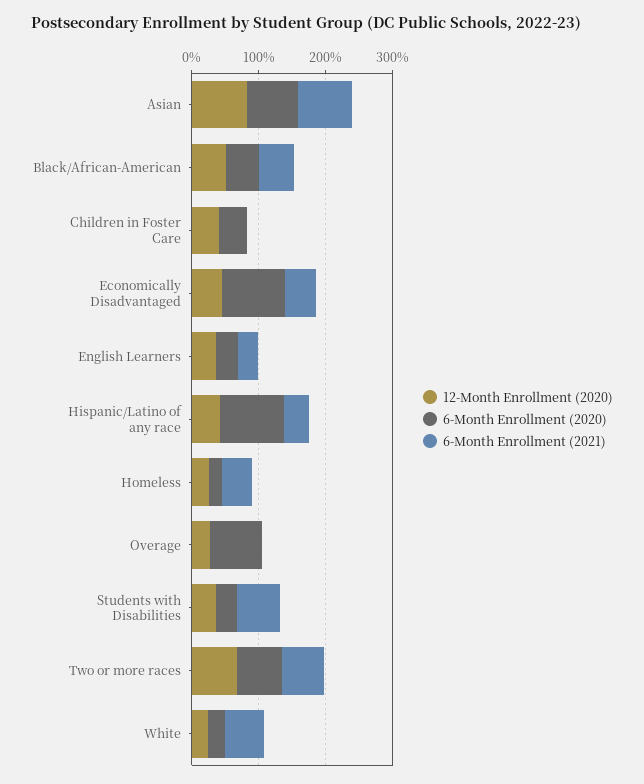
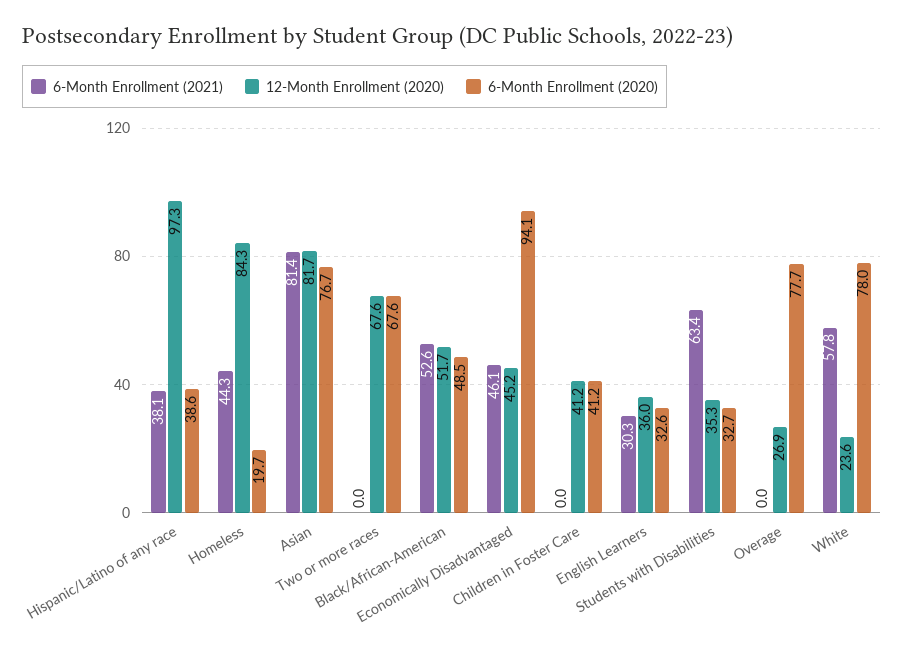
  {
    "12-Month Enrollment (2020)": {
      "Asian": 81.7,
      "Black/African-American": 51.7,
      "Children in Foster Care": 41.2,
      "Economically Disadvantaged": 45.2,
      "English Learners": 36,
-     "Hispanic/Latino of any race": 40,
+     "Hispanic/Latino of any race": 97.3,
-     "Homeless": 20,
+     "Homeless": 84.3,
      "Overage": 26.9,
      "Students with Disabilities": 35.3,
      "Two or more races": 67.6,
      "White": 23.6
    },
    "6-Month Enrollment (2020)": {
      "Asian": 76.7,
      "Black/African-American": 48.5,
      "Children in Foster Care": 41.2,
      "Economically Disadvantaged": 94.1,
      "English Learners": 32.6,
-     "Hispanic/Latino of any race": 100,
+     "Hispanic/Latino of any race": 38.6,
      "Homeless": 19.7,
      "Overage": 77.7,
      "Students with Disabilities": 32.7,
      "Two or more races": 67.6,
-     "White": 20
+     "White": 78
    },
    "6-Month Enrollment (2021)": {
      "Asian": 81.4,
      "Black/African-American": 52.6,
      "Children in Foster Care": 0,
      "Economically Disadvantaged": 46.1,
      "English Learners": 30.3,
      "Hispanic/Latino of any race": 38.1,
      "Homeless": 44.3,
      "Overage": 0,
      "Students with Disabilities": 63.4,
-     "Two or more races": 60,
+     "Two or more races": 0,
      "White": 57.8
    }
  }

